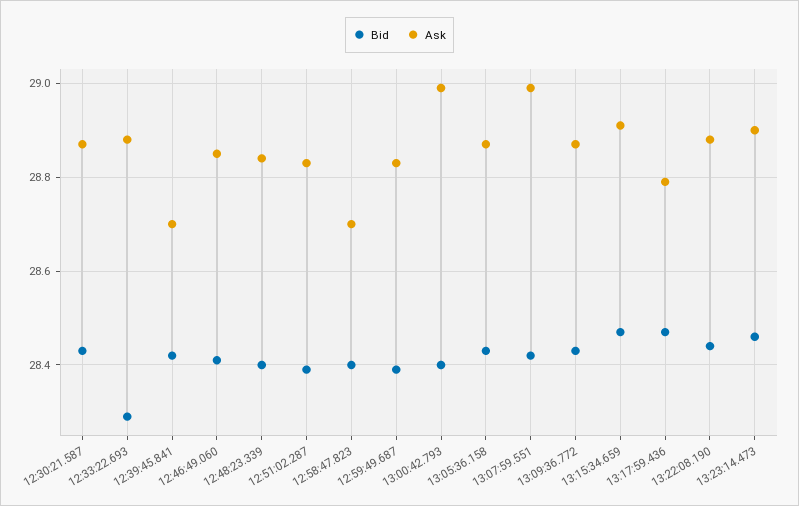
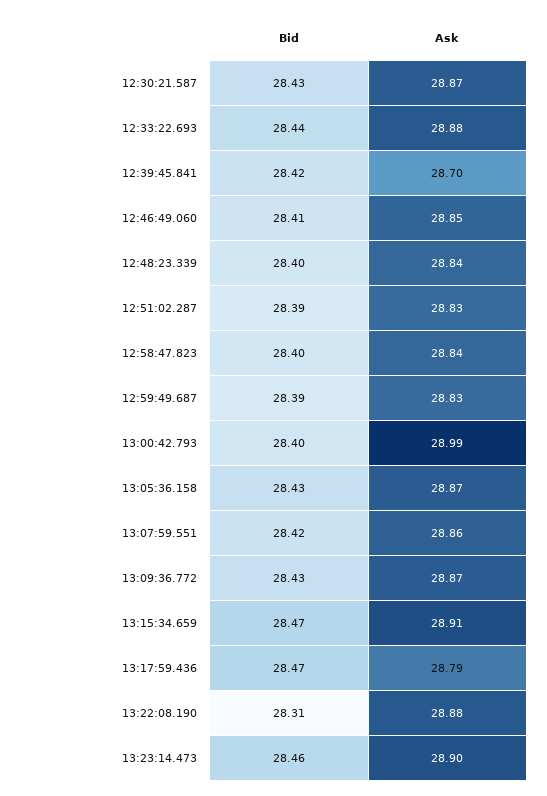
  {
    "Bid": {
      "12:30:21.587": 28.43,
-     "12:33:22.693": 28.3,
+     "12:33:22.693": 28.44,
      "12:39:45.841": 28.42,
      "12:46:49.060": 28.41,
      "12:48:23.339": 28.4,
      "12:51:02.287": 28.39,
      "12:58:47.823": 28.4,
      "12:59:49.687": 28.39,
      "13:00:42.793": 28.4,
      "13:05:36.158": 28.43,
      "13:07:59.551": 28.42,
      "13:09:36.772": 28.43,
      "13:15:34.659": 28.47,
      "13:17:59.436": 28.47,
-     "13:22:08.190": 28.45,
+     "13:22:08.190": 28.31,
      "13:23:14.473": 28.46
    },
    "Ask": {
      "12:30:21.587": 28.87,
      "12:33:22.693": 28.88,
      "12:39:45.841": 28.7,
      "12:46:49.060": 28.85,
      "12:48:23.339": 28.84,
      "12:51:02.287": 28.83,
-     "12:58:47.823": 28.7,
+     "12:58:47.823": 28.84,
      "12:59:49.687": 28.83,
      "13:00:42.793": 28.99,
      "13:05:36.158": 28.87,
-     "13:07:59.551": 29,
+     "13:07:59.551": 28.86,
      "13:09:36.772": 28.87,
      "13:15:34.659": 28.91,
      "13:17:59.436": 28.79,
      "13:22:08.190": 28.88,
      "13:23:14.473": 28.9
    }
  }

